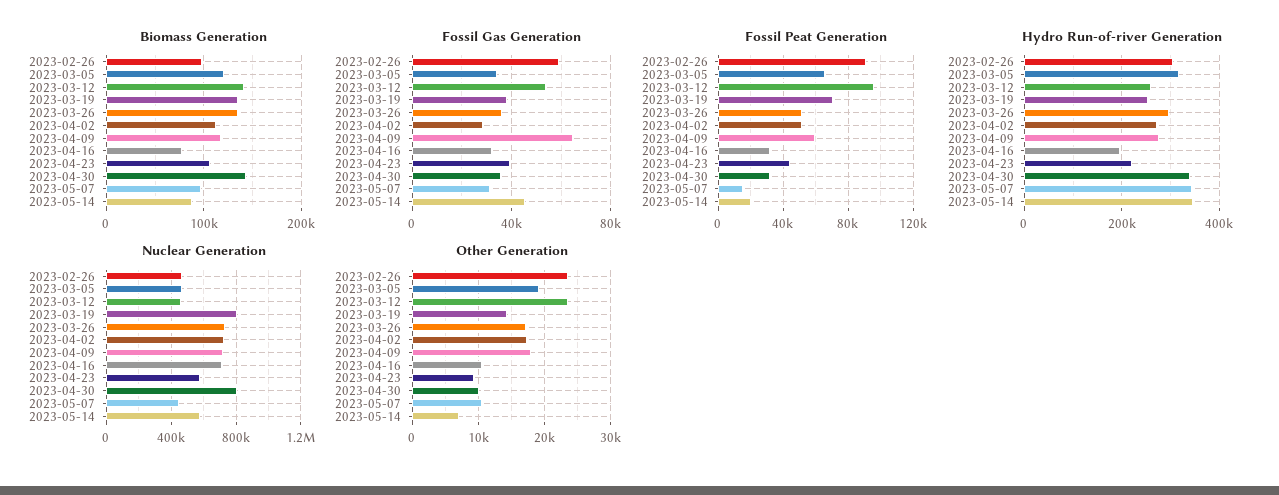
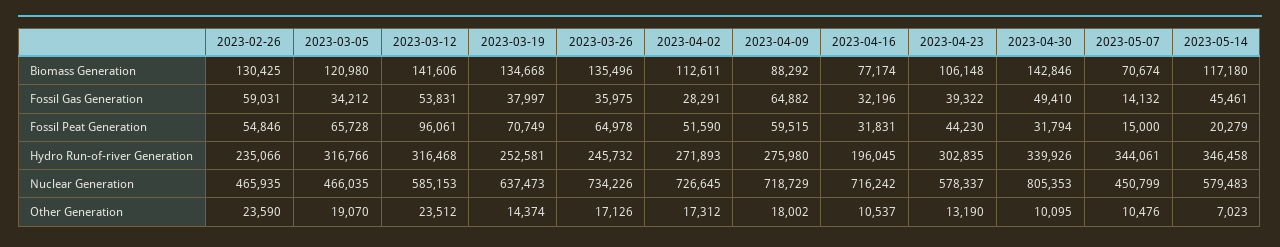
  {
    "Biomass Generation": {
-     "2023-02-26": 100000,
+     "2023-02-26": 130425,
      "2023-03-05": 120980,
      "2023-03-12": 141606,
      "2023-03-19": 134668,
      "2023-03-26": 135496,
      "2023-04-02": 112611,
-     "2023-04-09": 120000,
+     "2023-04-09": 88292,
      "2023-04-16": 77174,
      "2023-04-23": 106148,
      "2023-04-30": 142846,
-     "2023-05-07": 100000,
+     "2023-05-07": 70674,
-     "2023-05-14": 90000
+     "2023-05-14": 117180
    },
    "Fossil Gas Generation": {
      "2023-02-26": 59031,
      "2023-03-05": 34212,
      "2023-03-12": 53831,
      "2023-03-19": 37997,
      "2023-03-26": 35975,
      "2023-04-02": 28291,
      "2023-04-09": 64882,
      "2023-04-16": 32196,
      "2023-04-23": 39322,
-     "2023-04-30": 35000,
+     "2023-04-30": 49410,
-     "2023-05-07": 30000,
+     "2023-05-07": 14132,
      "2023-05-14": 45461
    },
    "Fossil Peat Generation": {
-     "2023-02-26": 90000,
+     "2023-02-26": 54846,
      "2023-03-05": 65728,
      "2023-03-12": 96061,
      "2023-03-19": 70749,
-     "2023-03-26": 50000,
+     "2023-03-26": 64978,
      "2023-04-02": 51590,
      "2023-04-09": 59515,
      "2023-04-16": 31831,
      "2023-04-23": 44230,
      "2023-04-30": 31794,
      "2023-05-07": 15000,
      "2023-05-14": 20279
    },
    "Hydro Run-of-river Generation": {
-     "2023-02-26": 300000,
+     "2023-02-26": 235066,
      "2023-03-05": 316766,
-     "2023-03-12": 260000,
+     "2023-03-12": 316468,
      "2023-03-19": 252581,
-     "2023-03-26": 300000,
+     "2023-03-26": 245732,
      "2023-04-02": 271893,
      "2023-04-09": 275980,
      "2023-04-16": 196045,
-     "2023-04-23": 220000,
+     "2023-04-23": 302835,
      "2023-04-30": 339926,
      "2023-05-07": 344061,
      "2023-05-14": 346458
    },
    "Nuclear Generation": {
      "2023-02-26": 465935,
      "2023-03-05": 466035,
-     "2023-03-12": 450000,
+     "2023-03-12": 585153,
-     "2023-03-19": 800000,
+     "2023-03-19": 637473,
      "2023-03-26": 734226,
      "2023-04-02": 726645,
      "2023-04-09": 718729,
      "2023-04-16": 716242,
      "2023-04-23": 578337,
      "2023-04-30": 805353,
      "2023-05-07": 450799,
      "2023-05-14": 579483
    },
    "Other Generation": {
      "2023-02-26": 23590,
      "2023-03-05": 19070,
      "2023-03-12": 23512,
      "2023-03-19": 14374,
      "2023-03-26": 17126,
      "2023-04-02": 17312,
      "2023-04-09": 18002,
      "2023-04-16": 10537,
-     "2023-04-23": 9000,
+     "2023-04-23": 13190,
      "2023-04-30": 10095,
      "2023-05-07": 10476,
      "2023-05-14": 7023
    }
  }

